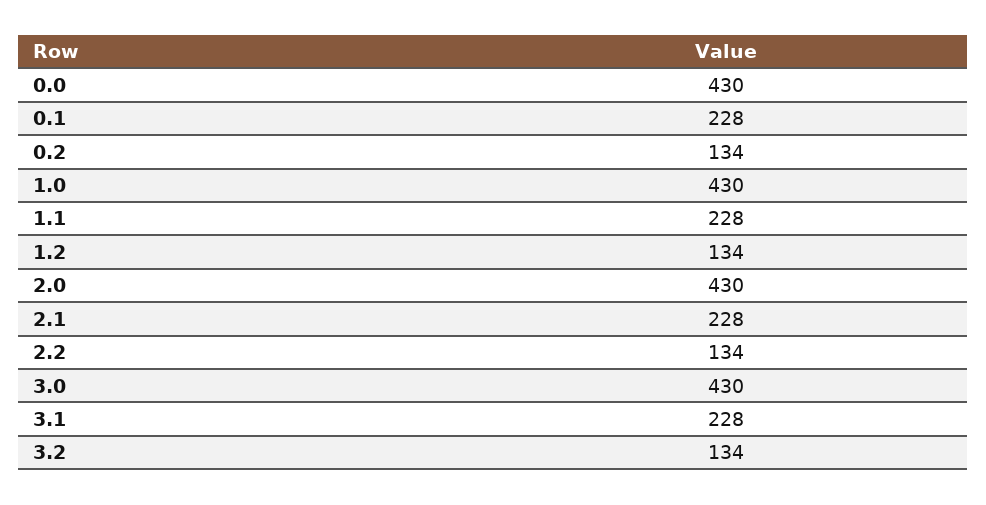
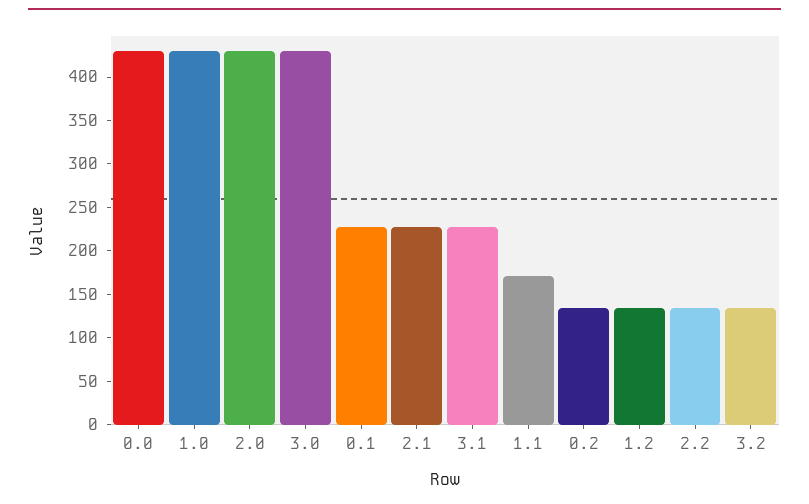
  {
    "0.0": 430,
    "0.1": 228,
    "0.2": 134,
    "1.0": 430,
-   "1.1": 228,
+   "1.1": 170,
    "1.2": 134,
    "2.0": 430,
    "2.1": 228,
    "2.2": 134,
    "3.0": 430,
    "3.1": 228,
    "3.2": 134
  }

